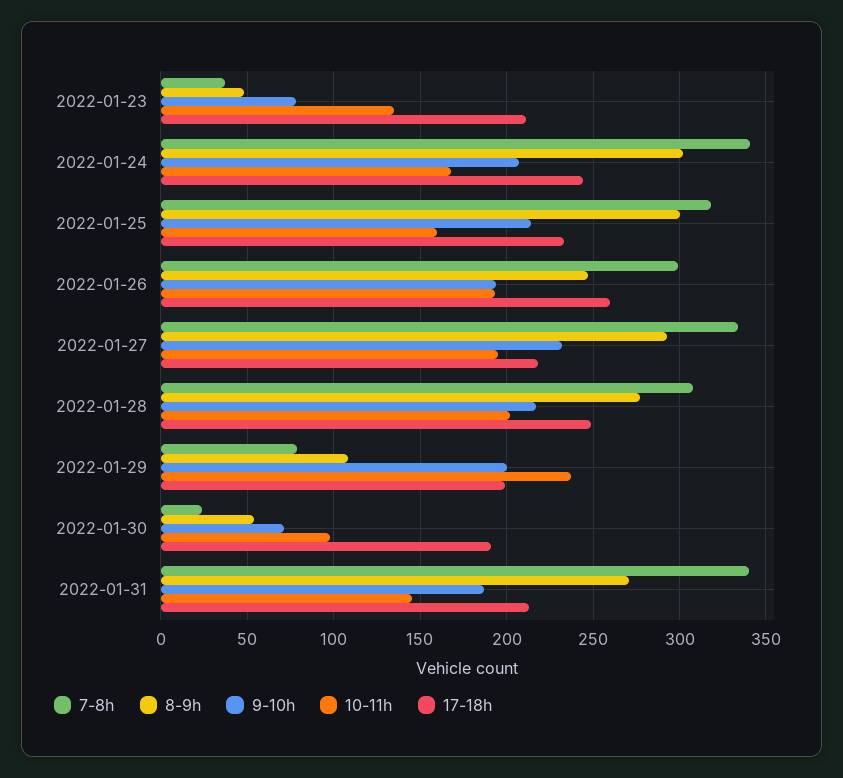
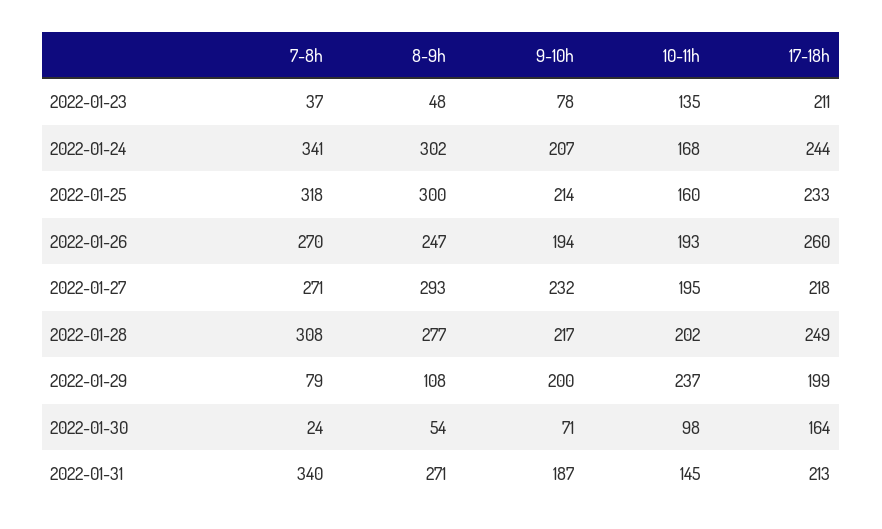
  {
    "7-8h": {
      "2022-01-23": 37,
      "2022-01-24": 341,
      "2022-01-25": 318,
-     "2022-01-26": 300,
+     "2022-01-26": 270,
-     "2022-01-27": 335,
+     "2022-01-27": 271,
      "2022-01-28": 308,
      "2022-01-29": 79,
      "2022-01-30": 24,
      "2022-01-31": 340
    },
    "8-9h": {
      "2022-01-23": 48,
      "2022-01-24": 302,
      "2022-01-25": 300,
      "2022-01-26": 247,
      "2022-01-27": 293,
      "2022-01-28": 277,
      "2022-01-29": 108,
      "2022-01-30": 54,
      "2022-01-31": 271
    },
    "9-10h": {
      "2022-01-23": 78,
      "2022-01-24": 207,
      "2022-01-25": 214,
      "2022-01-26": 194,
      "2022-01-27": 232,
      "2022-01-28": 217,
      "2022-01-29": 200,
      "2022-01-30": 71,
      "2022-01-31": 187
    },
    "10-11h": {
      "2022-01-23": 135,
      "2022-01-24": 168,
      "2022-01-25": 160,
      "2022-01-26": 193,
      "2022-01-27": 195,
      "2022-01-28": 202,
      "2022-01-29": 237,
      "2022-01-30": 98,
      "2022-01-31": 145
    },
    "17-18h": {
      "2022-01-23": 211,
      "2022-01-24": 244,
      "2022-01-25": 233,
      "2022-01-26": 260,
      "2022-01-27": 218,
      "2022-01-28": 249,
      "2022-01-29": 199,
-     "2022-01-30": 190,
+     "2022-01-30": 164,
      "2022-01-31": 213
    }
  }

